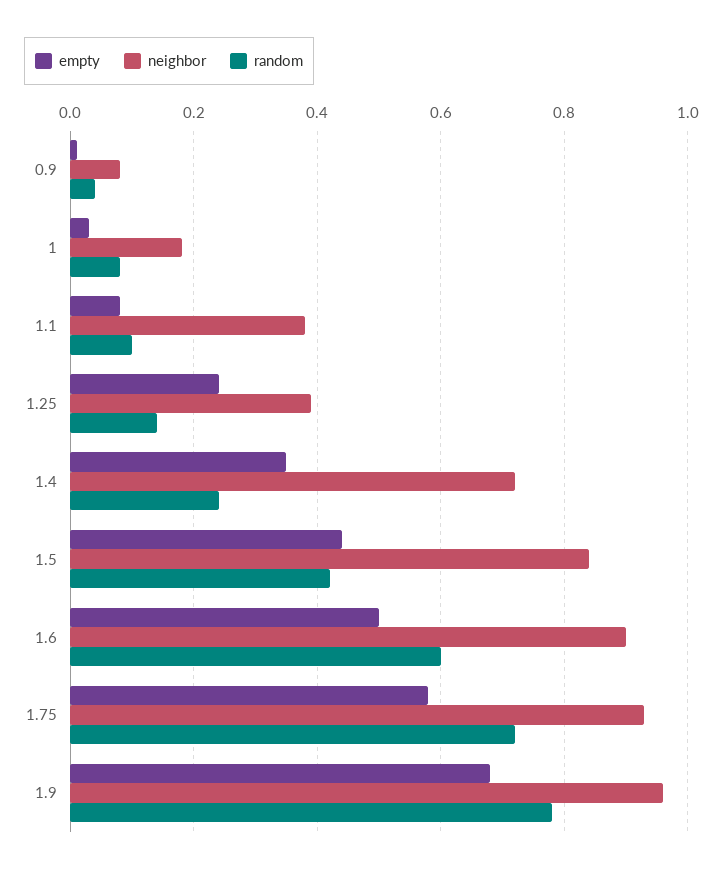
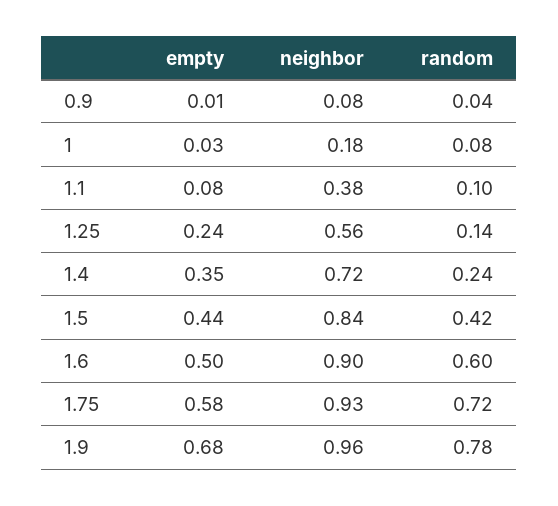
  {
    "empty": {
      "0.9": 0.01,
      "1": 0.03,
      "1.1": 0.08,
      "1.25": 0.24,
      "1.4": 0.35,
      "1.5": 0.44,
      "1.6": 0.5,
      "1.75": 0.58,
      "1.9": 0.68
    },
    "neighbor": {
      "0.9": 0.08,
      "1": 0.18,
      "1.1": 0.38,
-     "1.25": 0.4,
+     "1.25": 0.56,
      "1.4": 0.72,
      "1.5": 0.84,
      "1.6": 0.9,
      "1.75": 0.93,
      "1.9": 0.96
    },
    "random": {
      "0.9": 0.04,
      "1": 0.08,
      "1.1": 0.1,
      "1.25": 0.14,
      "1.4": 0.24,
      "1.5": 0.42,
      "1.6": 0.6,
      "1.75": 0.72,
      "1.9": 0.78
    }
  }

